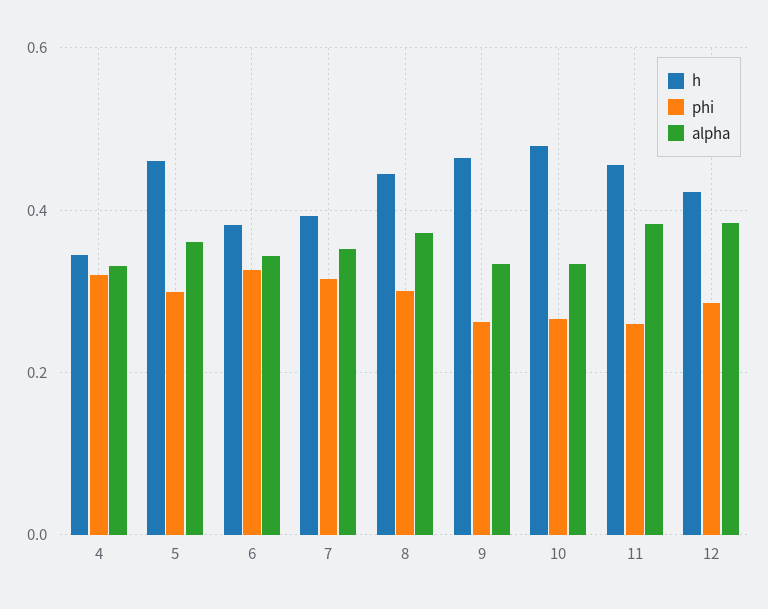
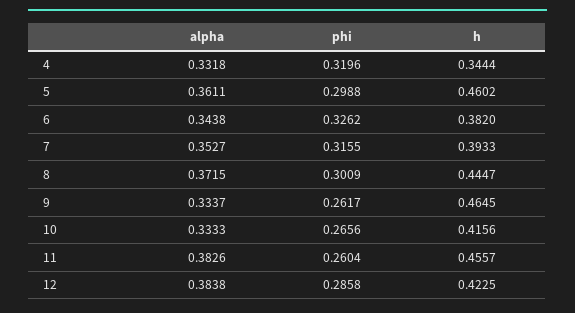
  {
    "h": {
      "4": 0.3444,
      "5": 0.4602,
      "6": 0.382,
      "7": 0.3933,
      "8": 0.4447,
      "9": 0.4645,
-     "10": 0.48,
+     "10": 0.4156,
      "11": 0.4557,
      "12": 0.4225
    },
    "phi": {
      "4": 0.3196,
      "5": 0.2988,
      "6": 0.3262,
      "7": 0.3155,
      "8": 0.3009,
      "9": 0.2617,
      "10": 0.2656,
      "11": 0.2604,
      "12": 0.2858
    },
    "alpha": {
      "4": 0.3318,
      "5": 0.3611,
      "6": 0.3438,
      "7": 0.3527,
      "8": 0.3715,
      "9": 0.3337,
      "10": 0.3333,
      "11": 0.3826,
      "12": 0.3838
    }
  }

